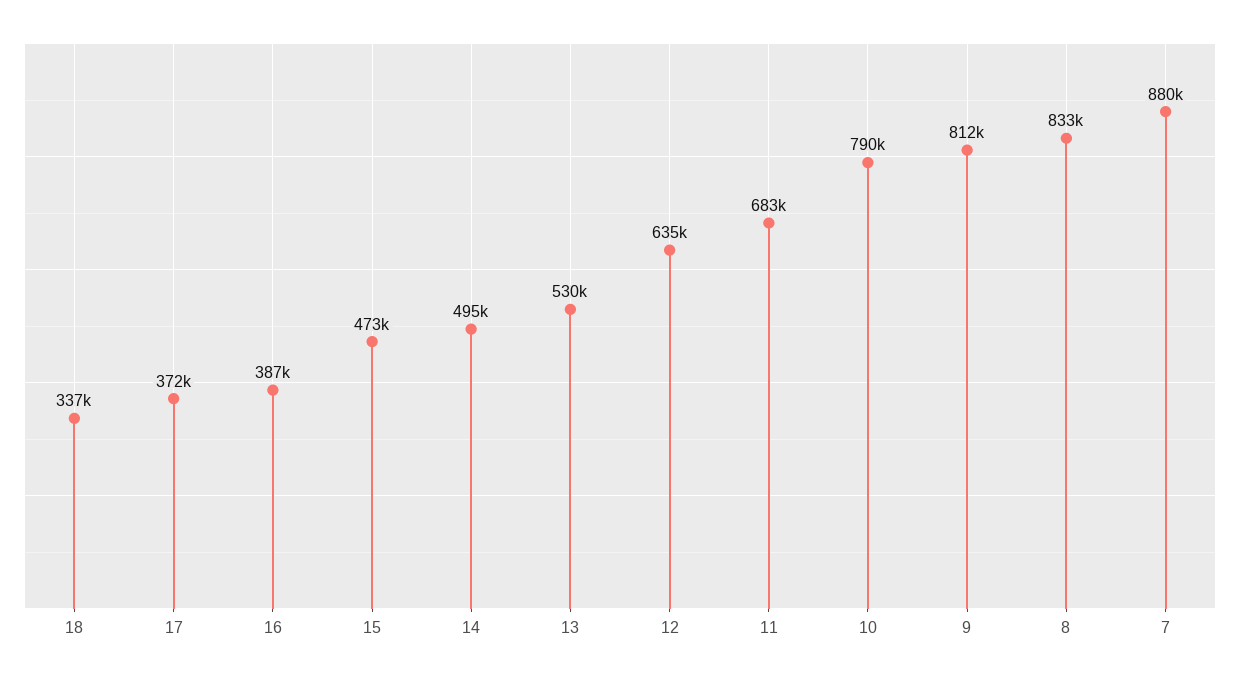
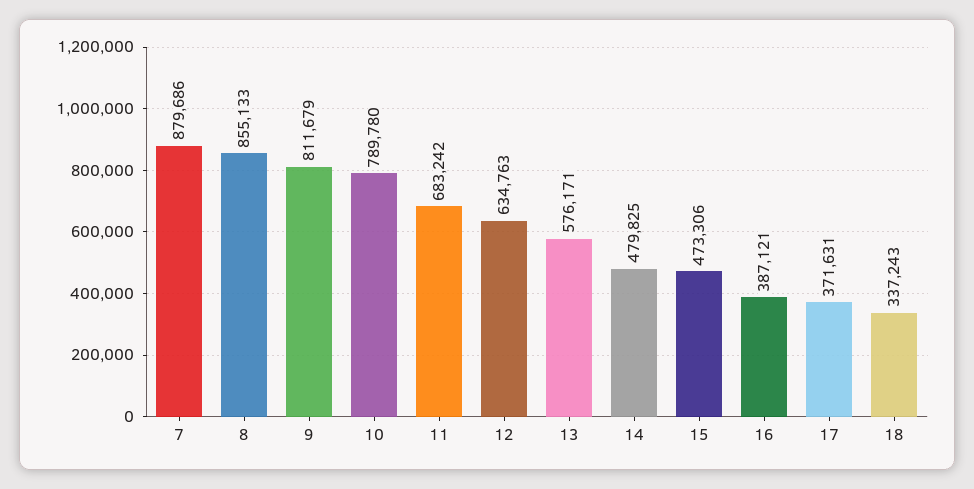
  {
    "18": 337243,
    "17": 371631,
    "16": 387121,
    "15": 473306,
-   "14": 495000,
+   "14": 479825,
-   "13": 530000,
+   "13": 576171,
    "12": 634763,
    "11": 683242,
    "10": 789780,
    "9": 811679,
-   "8": 833000,
+   "8": 855133,
    "7": 879686
  }

